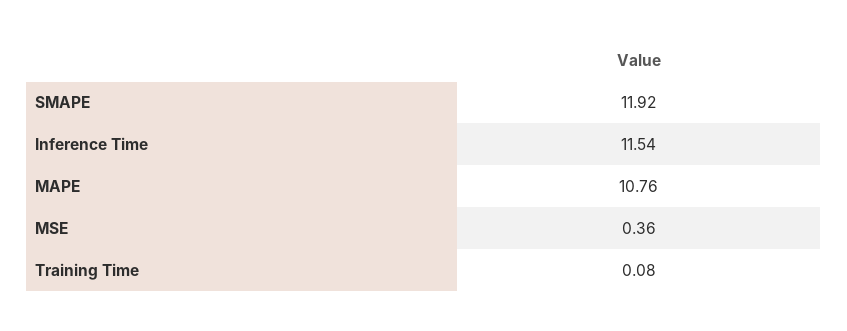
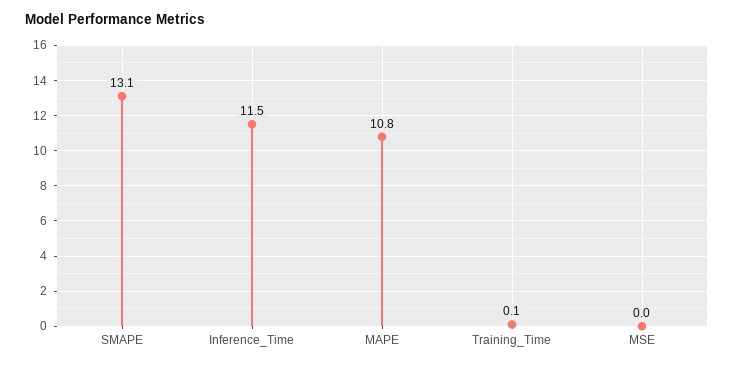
  {
-   "SMAPE": 11.92,
+   "SMAPE": 13.1,
    "Inference Time": 11.54,
    "MAPE": 10.76,
-   "MSE": 0.36,
+   "MSE": 0,
    "Training Time": 0.08
  }

